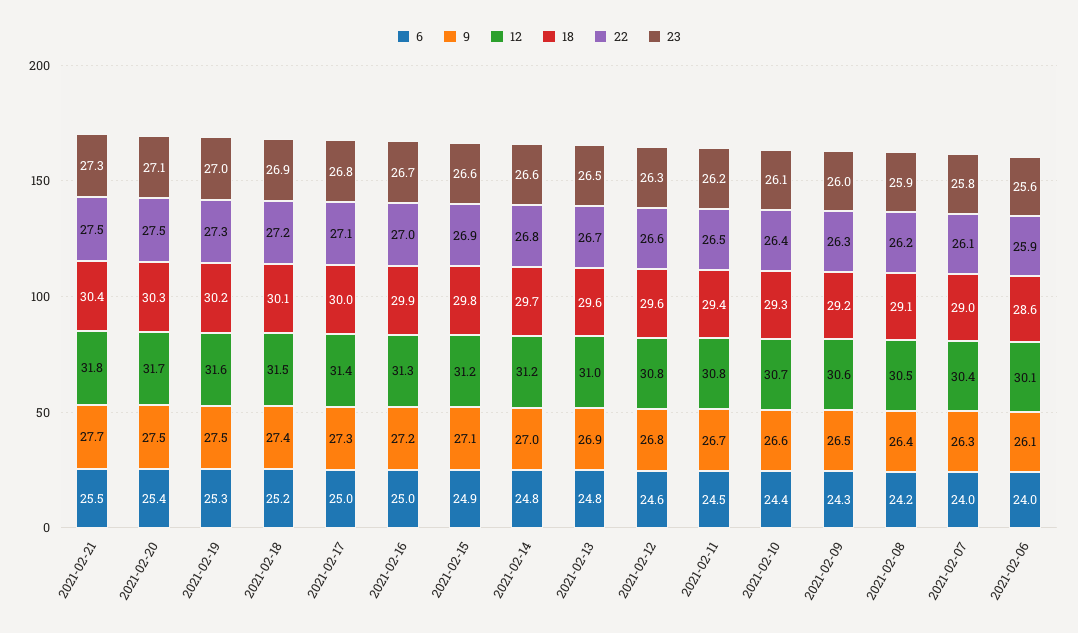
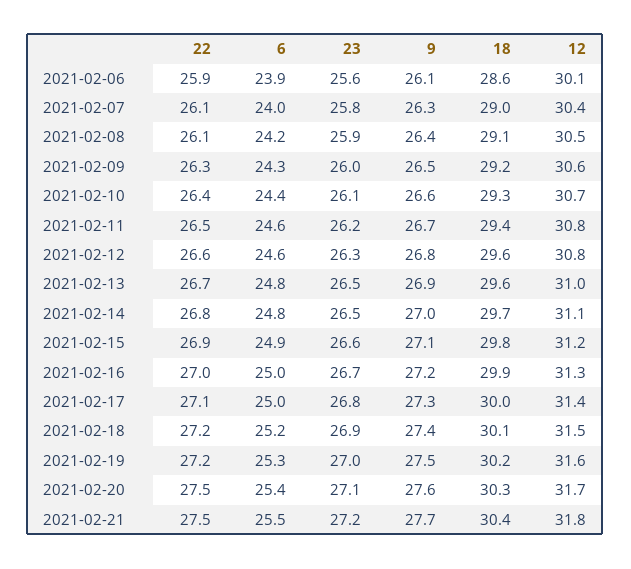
  {
    "6": {
      "2021-02-21": 25.5,
      "2021-02-20": 25.4,
      "2021-02-19": 25.3,
      "2021-02-18": 25.2,
      "2021-02-17": 25,
      "2021-02-16": 25,
      "2021-02-15": 24.9,
      "2021-02-14": 24.8,
      "2021-02-13": 24.8,
      "2021-02-12": 24.6,
-     "2021-02-11": 24.5,
+     "2021-02-11": 24.6,
      "2021-02-10": 24.4,
      "2021-02-09": 24.3,
      "2021-02-08": 24.2,
      "2021-02-07": 24,
-     "2021-02-06": 24
+     "2021-02-06": 23.9
    },
    "9": {
      "2021-02-21": 27.7,
-     "2021-02-20": 27.5,
+     "2021-02-20": 27.6,
      "2021-02-19": 27.5,
      "2021-02-18": 27.4,
      "2021-02-17": 27.3,
      "2021-02-16": 27.2,
      "2021-02-15": 27.1,
      "2021-02-14": 27,
      "2021-02-13": 26.9,
      "2021-02-12": 26.8,
      "2021-02-11": 26.7,
      "2021-02-10": 26.6,
      "2021-02-09": 26.5,
      "2021-02-08": 26.4,
      "2021-02-07": 26.3,
      "2021-02-06": 26.1
    },
    "12": {
      "2021-02-21": 31.8,
      "2021-02-20": 31.7,
      "2021-02-19": 31.6,
      "2021-02-18": 31.5,
      "2021-02-17": 31.4,
      "2021-02-16": 31.3,
      "2021-02-15": 31.2,
-     "2021-02-14": 31.2,
+     "2021-02-14": 31.1,
      "2021-02-13": 31,
      "2021-02-12": 30.8,
      "2021-02-11": 30.8,
      "2021-02-10": 30.7,
      "2021-02-09": 30.6,
      "2021-02-08": 30.5,
      "2021-02-07": 30.4,
      "2021-02-06": 30.1
    },
    "18": {
      "2021-02-21": 30.4,
      "2021-02-20": 30.3,
      "2021-02-19": 30.2,
      "2021-02-18": 30.1,
      "2021-02-17": 30,
      "2021-02-16": 29.9,
      "2021-02-15": 29.8,
      "2021-02-14": 29.7,
      "2021-02-13": 29.6,
      "2021-02-12": 29.6,
      "2021-02-11": 29.4,
      "2021-02-10": 29.3,
      "2021-02-09": 29.2,
      "2021-02-08": 29.1,
      "2021-02-07": 29,
      "2021-02-06": 28.6
    },
    "22": {
      "2021-02-21": 27.5,
      "2021-02-20": 27.5,
-     "2021-02-19": 27.3,
+     "2021-02-19": 27.2,
      "2021-02-18": 27.2,
      "2021-02-17": 27.1,
      "2021-02-16": 27,
      "2021-02-15": 26.9,
      "2021-02-14": 26.8,
      "2021-02-13": 26.7,
      "2021-02-12": 26.6,
      "2021-02-11": 26.5,
      "2021-02-10": 26.4,
      "2021-02-09": 26.3,
-     "2021-02-08": 26.2,
+     "2021-02-08": 26.1,
      "2021-02-07": 26.1,
      "2021-02-06": 25.9
    },
    "23": {
-     "2021-02-21": 27.3,
+     "2021-02-21": 27.2,
      "2021-02-20": 27.1,
      "2021-02-19": 27,
      "2021-02-18": 26.9,
      "2021-02-17": 26.8,
      "2021-02-16": 26.7,
      "2021-02-15": 26.6,
-     "2021-02-14": 26.6,
+     "2021-02-14": 26.5,
      "2021-02-13": 26.5,
      "2021-02-12": 26.3,
      "2021-02-11": 26.2,
      "2021-02-10": 26.1,
      "2021-02-09": 26,
      "2021-02-08": 25.9,
      "2021-02-07": 25.8,
      "2021-02-06": 25.6
    }
  }

